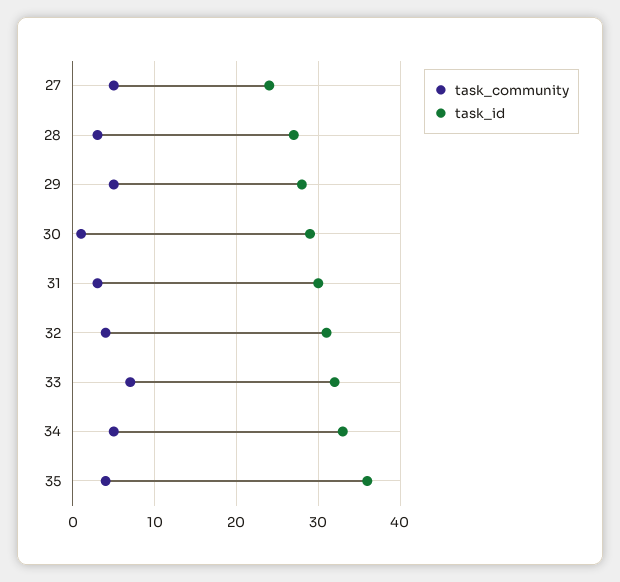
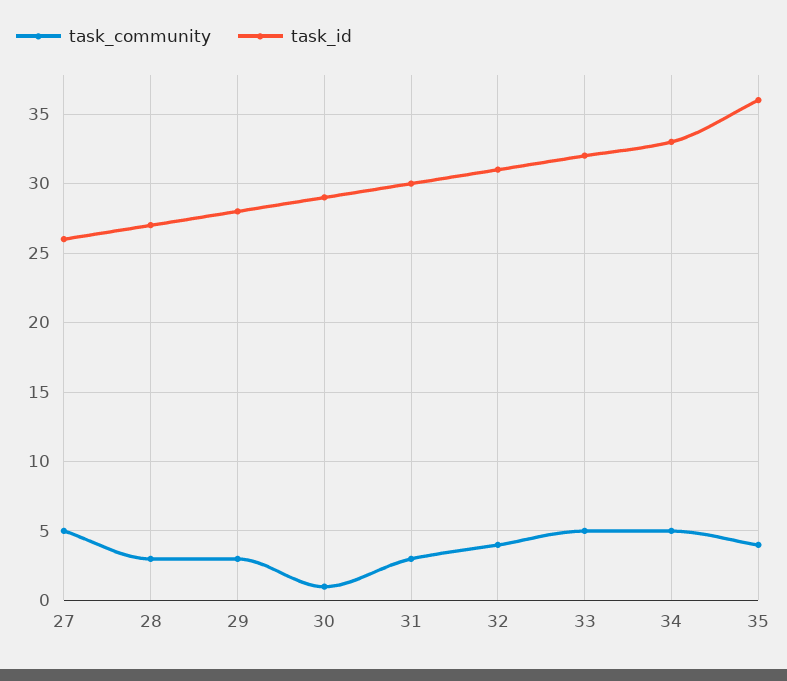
  {
    "task_community": {
      "27": 5,
      "28": 3,
-     "29": 5,
+     "29": 3,
      "30": 1,
      "31": 3,
      "32": 4,
-     "33": 7,
+     "33": 5,
      "34": 5,
      "35": 4
    },
    "task_id": {
-     "27": 24,
+     "27": 26,
      "28": 27,
      "29": 28,
      "30": 29,
      "31": 30,
      "32": 31,
      "33": 32,
      "34": 33,
      "35": 36
    }
  }

